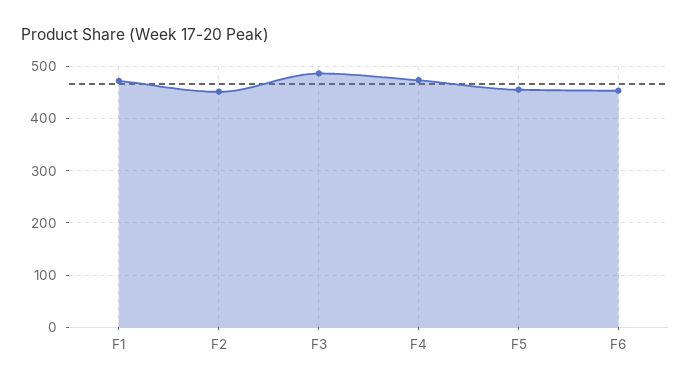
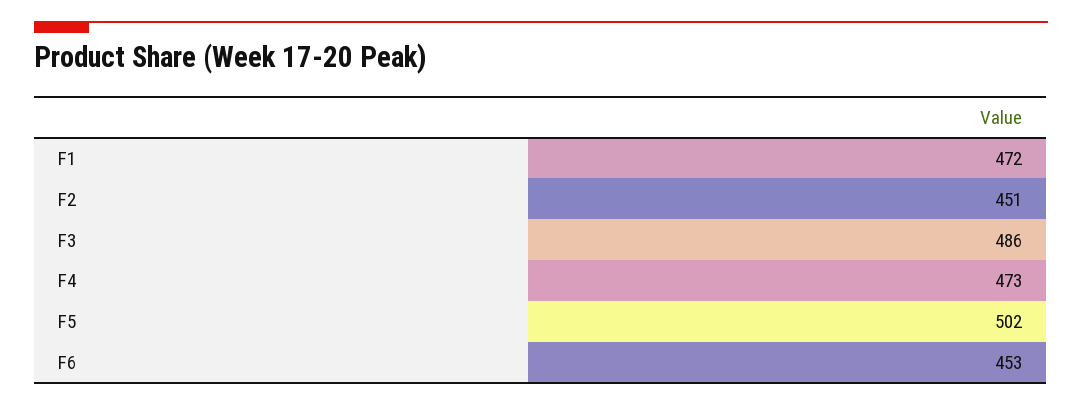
  {
    "F1": 472,
    "F2": 451,
    "F3": 486,
    "F4": 473,
-   "F5": 460,
+   "F5": 502,
    "F6": 453
  }

